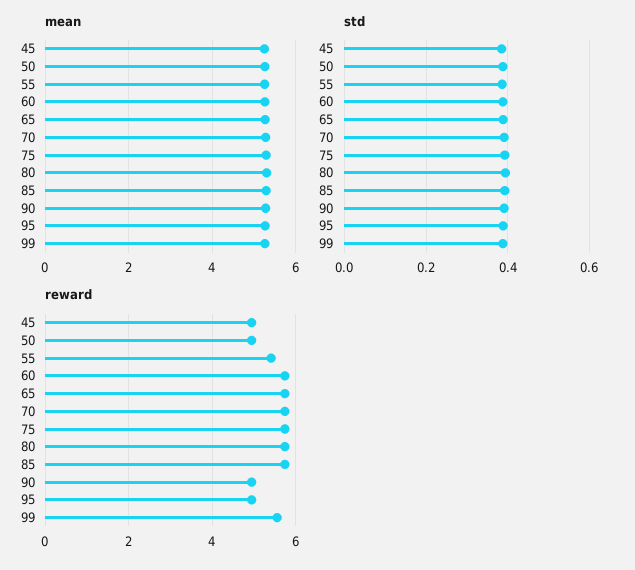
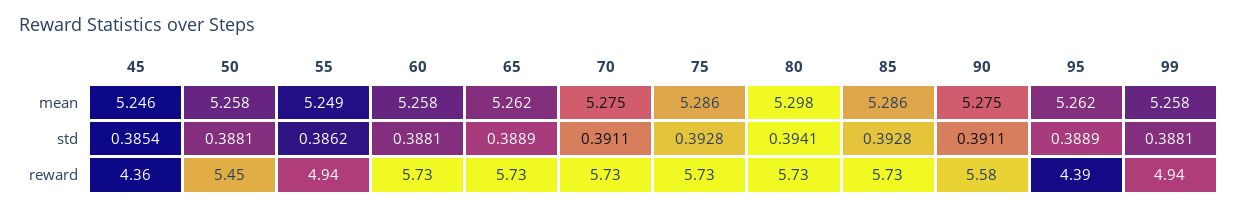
  {
    "mean": {
      "45": 5.246,
      "50": 5.258,
      "55": 5.249,
      "60": 5.258,
      "65": 5.262,
      "70": 5.275,
      "75": 5.286,
      "80": 5.298,
      "85": 5.286,
      "90": 5.275,
      "95": 5.262,
      "99": 5.258
    },
    "std": {
      "45": 0.3854,
      "50": 0.3881,
      "55": 0.3862,
      "60": 0.3881,
      "65": 0.3889,
      "70": 0.3911,
      "75": 0.3928,
      "80": 0.3941,
      "85": 0.3928,
      "90": 0.3911,
      "95": 0.3889,
      "99": 0.3881
    },
    "reward": {
-     "45": 5,
+     "45": 4.36,
-     "50": 5,
+     "50": 5.45,
-     "55": 5.4,
+     "55": 4.94,
      "60": 5.73,
      "65": 5.73,
      "70": 5.73,
      "75": 5.73,
      "80": 5.73,
      "85": 5.73,
-     "90": 5,
+     "90": 5.58,
-     "95": 5,
+     "95": 4.39,
-     "99": 5.6
+     "99": 4.94
    }
  }

